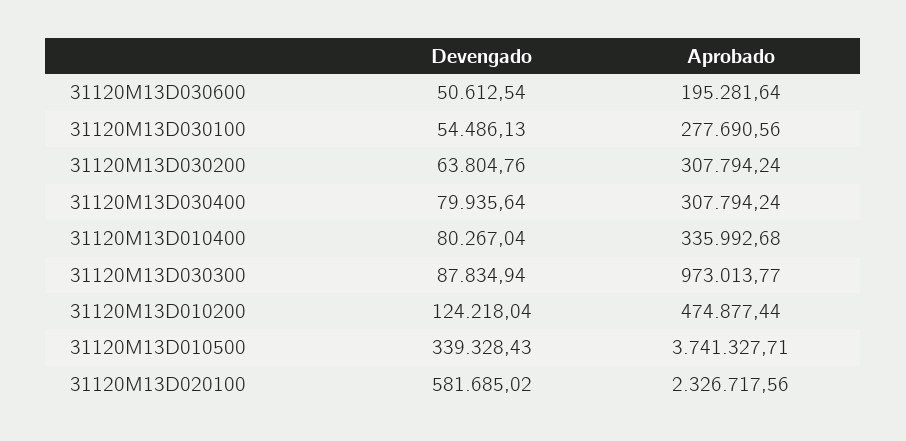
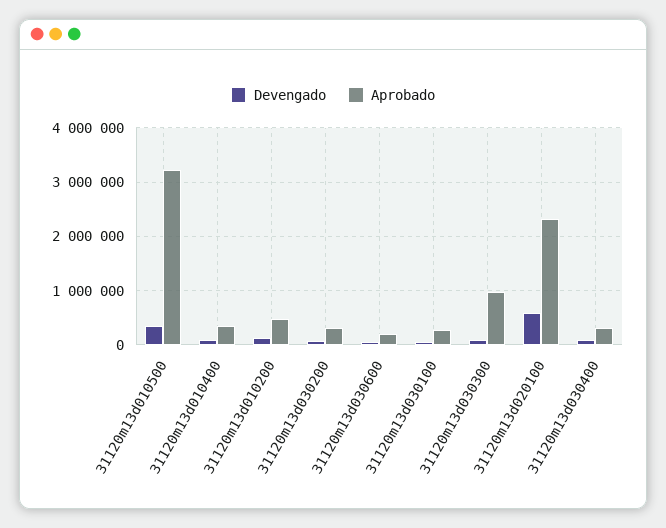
  {
    "Devengado": {
      "31120M13D030600": 50612.54,
      "31120M13D030100": 54486.13,
      "31120M13D030200": 63804.76,
      "31120M13D030400": 79935.64,
      "31120M13D010400": 80267.04,
      "31120M13D030300": 87834.94,
      "31120M13D010200": 124218.04,
      "31120M13D010500": 339328.43,
      "31120M13D020100": 581685.02
    },
    "Aprobado": {
      "31120M13D030600": 195281.64,
      "31120M13D030100": 277690.56,
      "31120M13D030200": 307794.24,
      "31120M13D030400": 307794.24,
      "31120M13D010400": 335992.68,
      "31120M13D030300": 973013.77,
      "31120M13D010200": 474877.44,
-     "31120M13D010500": 3741327.71,
+     "31120M13D010500": 3200000,
      "31120M13D020100": 2326717.56
    }
  }

